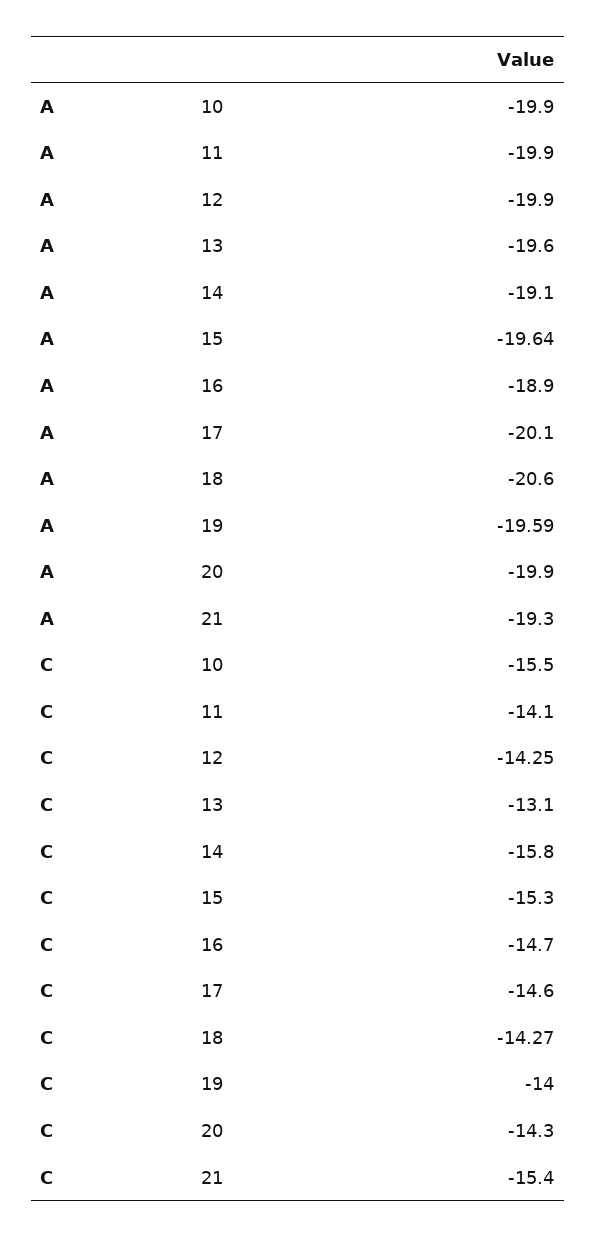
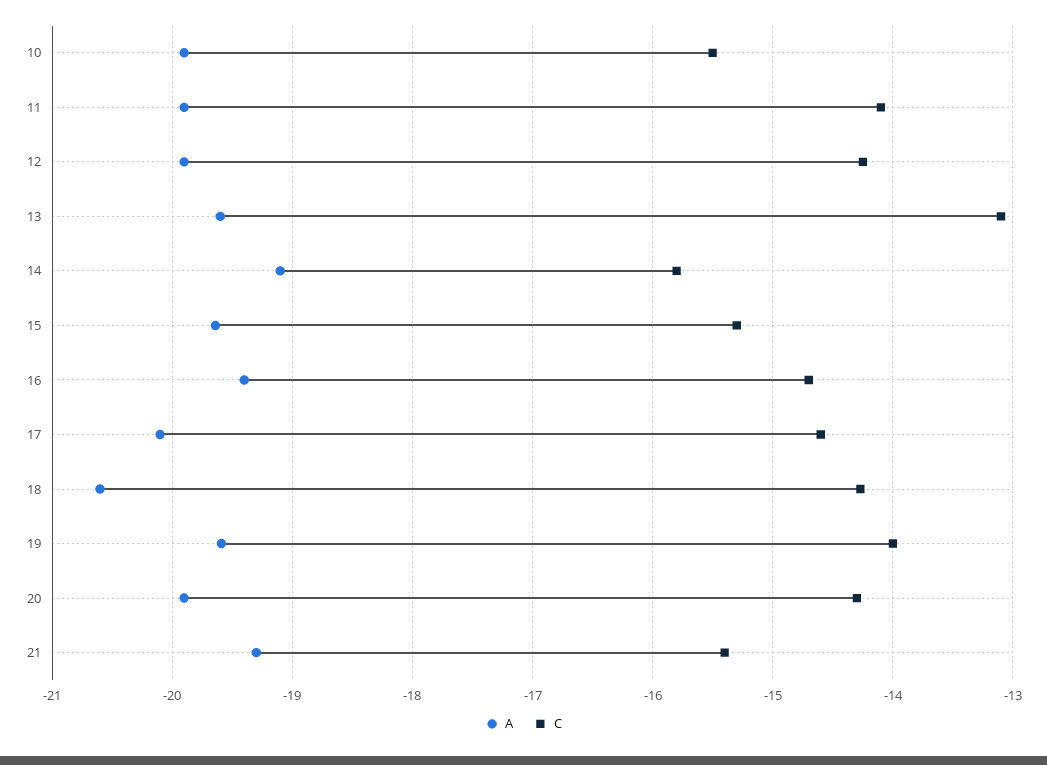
  {
    "A": {
      "10": -19.9,
      "11": -19.9,
      "12": -19.9,
      "13": -19.6,
      "14": -19.1,
      "15": -19.64,
-     "16": -18.9,
+     "16": -19.4,
      "17": -20.1,
      "18": -20.6,
      "19": -19.59,
      "20": -19.9,
      "21": -19.3
    },
    "C": {
      "10": -15.5,
      "11": -14.1,
      "12": -14.25,
      "13": -13.1,
      "14": -15.8,
      "15": -15.3,
      "16": -14.7,
      "17": -14.6,
      "18": -14.27,
      "19": -14,
      "20": -14.3,
      "21": -15.4
    }
  }

